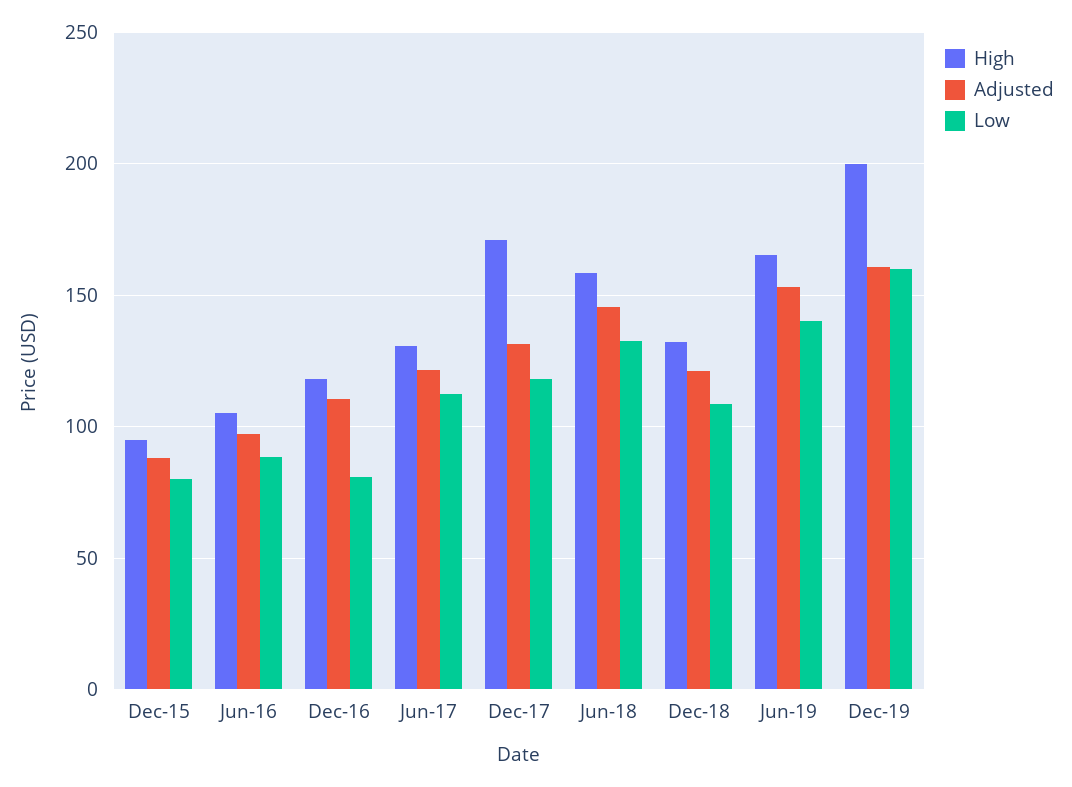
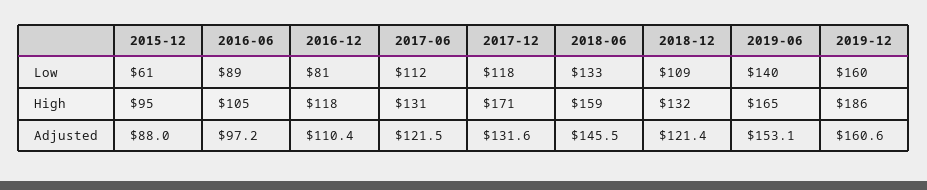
  {
    "High": {
      "Dec-15": 95,
      "Jun-16": 105,
      "Dec-16": 118,
      "Jun-17": 131,
      "Dec-17": 171,
      "Jun-18": 159,
      "Dec-18": 132,
      "Jun-19": 165,
-     "Dec-19": 200
+     "Dec-19": 186
    },
    "Adjusted": {
      "Dec-15": 88,
      "Jun-16": 97.2,
      "Dec-16": 110.4,
      "Jun-17": 121.5,
      "Dec-17": 131.6,
      "Jun-18": 145.5,
      "Dec-18": 121.4,
      "Jun-19": 153.1,
      "Dec-19": 160.6
    },
    "Low": {
-     "Dec-15": 80,
+     "Dec-15": 61,
      "Jun-16": 89,
      "Dec-16": 81,
      "Jun-17": 112,
      "Dec-17": 118,
      "Jun-18": 133,
      "Dec-18": 109,
      "Jun-19": 140,
      "Dec-19": 160
    }
  }

